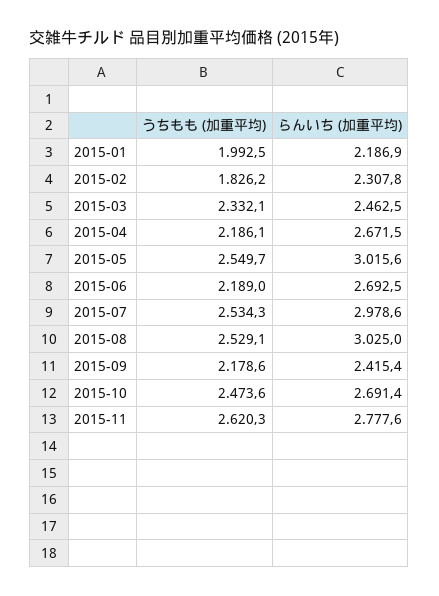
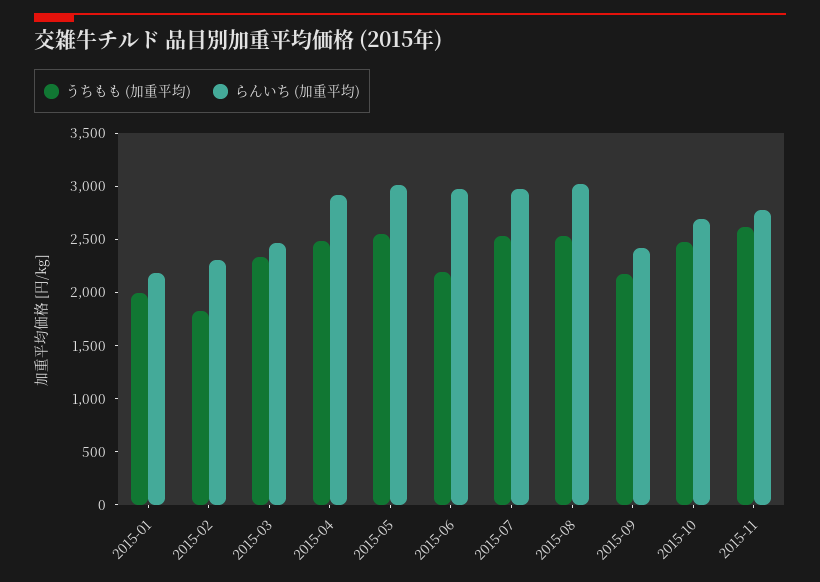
  {
    "うちもも (加重平均)": {
      "2015-01": 1992.5,
      "2015-02": 1826.2,
      "2015-03": 2332.1,
-     "2015-04": 2186.1,
+     "2015-04": 2500,
      "2015-05": 2549.7,
      "2015-06": 2189,
      "2015-07": 2534.3,
      "2015-08": 2529.1,
      "2015-09": 2178.6,
      "2015-10": 2473.6,
      "2015-11": 2620.3
    },
    "らんいち (加重平均)": {
      "2015-01": 2186.9,
      "2015-02": 2307.8,
      "2015-03": 2462.5,
-     "2015-04": 2671.5,
+     "2015-04": 2900,
      "2015-05": 3015.6,
-     "2015-06": 2692.5,
+     "2015-06": 3000,
      "2015-07": 2978.6,
      "2015-08": 3025,
      "2015-09": 2415.4,
      "2015-10": 2691.4,
      "2015-11": 2777.6
    }
  }

